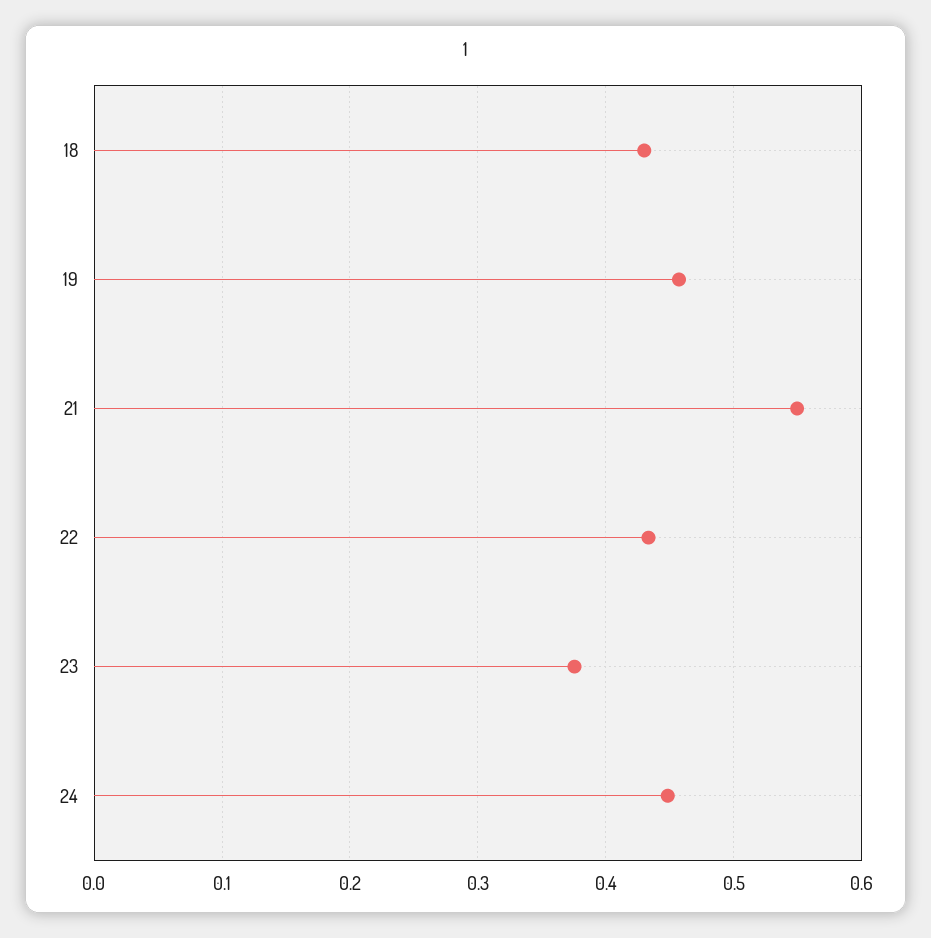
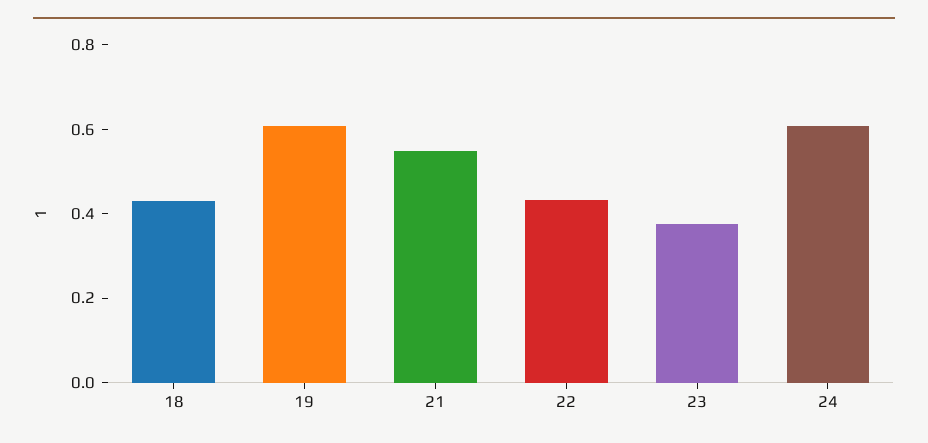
  {
    "18": 0.43,
-   "19": 0.46,
+   "19": 0.6,
    "21": 0.55,
    "22": 0.43,
    "23": 0.38,
-   "24": 0.45
+   "24": 0.6
  }

